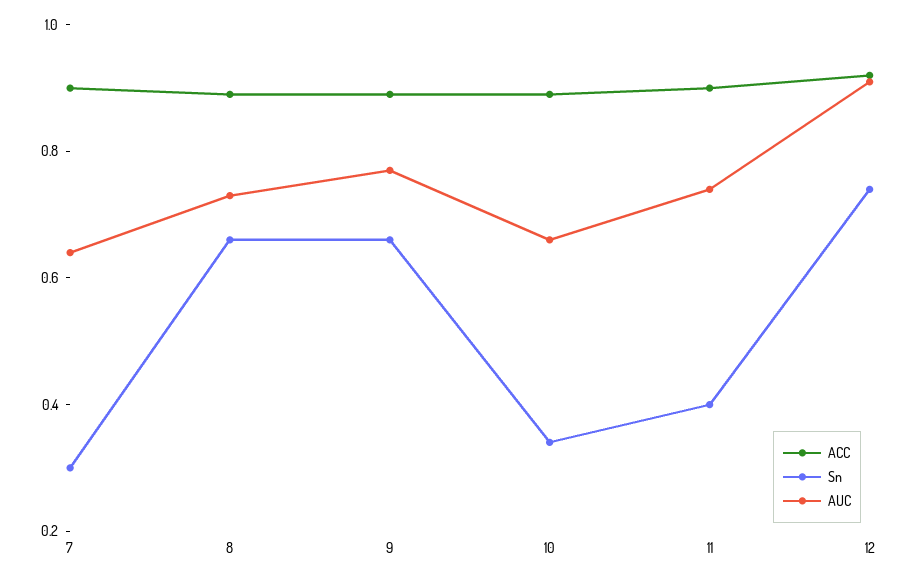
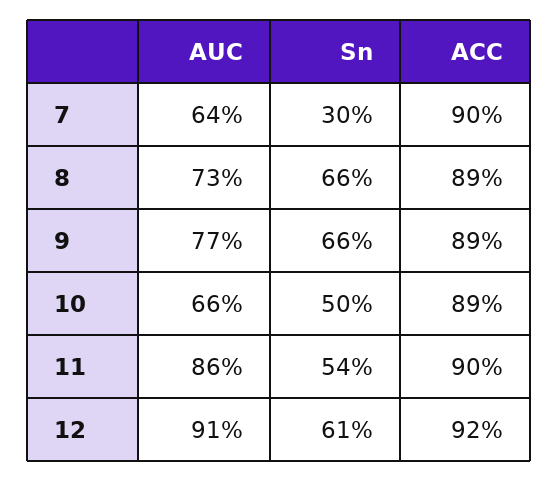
  {
    "ACC": {
      "7": 0.9,
      "8": 0.89,
      "9": 0.89,
      "10": 0.89,
      "11": 0.9,
      "12": 0.92
    },
    "Sn": {
      "7": 0.3,
      "8": 0.66,
      "9": 0.66,
-     "10": 0.35,
+     "10": 0.5,
-     "11": 0.4,
+     "11": 0.54,
-     "12": 0.75
+     "12": 0.61
    },
    "AUC": {
      "7": 0.64,
      "8": 0.73,
      "9": 0.77,
      "10": 0.66,
-     "11": 0.75,
+     "11": 0.86,
      "12": 0.91
    }
  }

